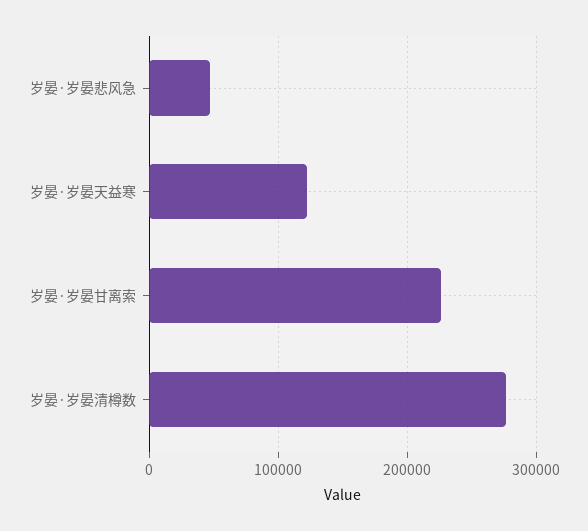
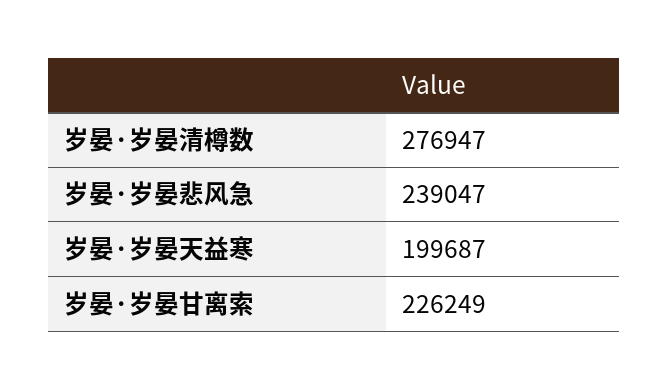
  {
-   "岁晏·岁晏悲风急": 50000,
+   "岁晏·岁晏悲风急": 239047,
-   "岁晏·岁晏天益寒": 120000,
+   "岁晏·岁晏天益寒": 199687,
    "岁晏·岁晏甘离索": 226249,
    "岁晏·岁晏清樽数": 276947
  }

